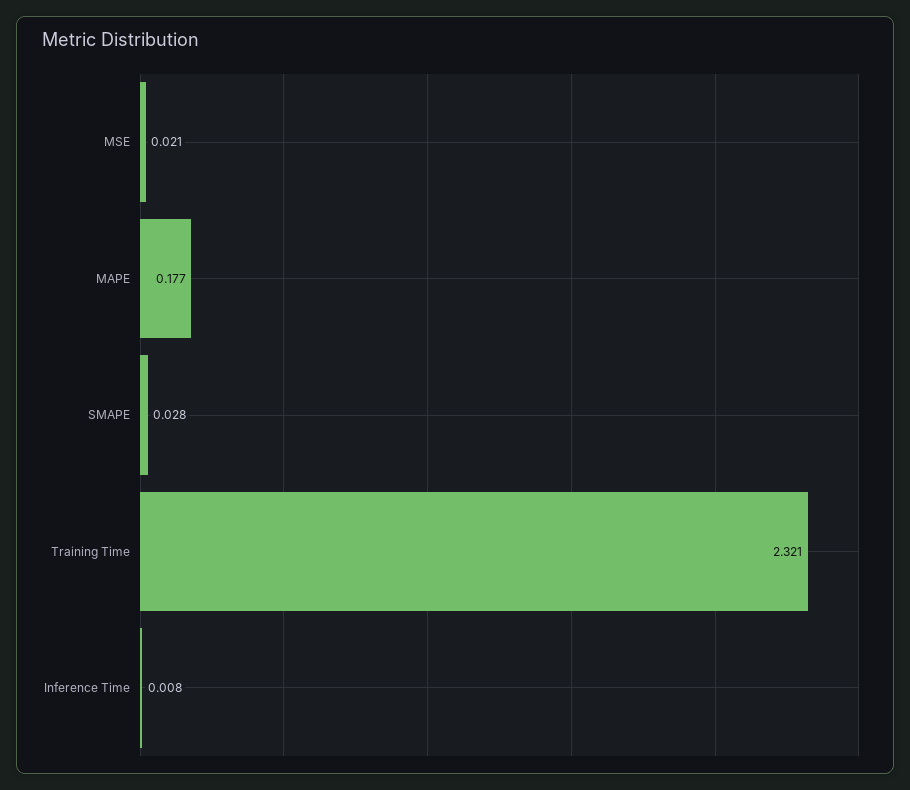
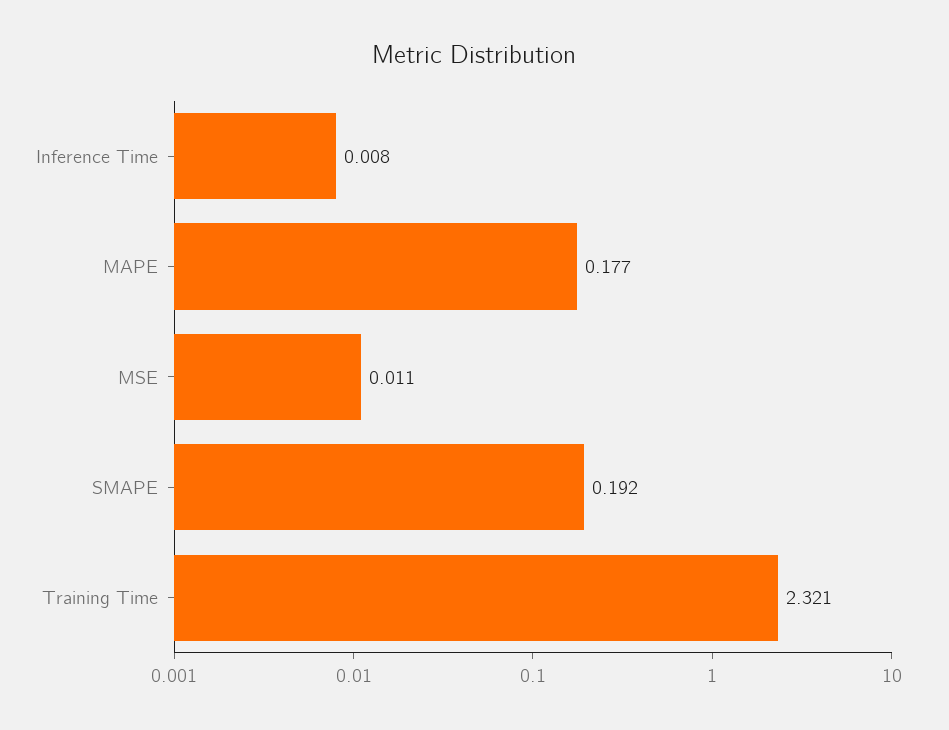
  {
-   "MSE": 0.021,
+   "MSE": 0.011,
    "MAPE": 0.177,
-   "SMAPE": 0.028,
+   "SMAPE": 0.192,
    "Training Time": 2.321,
    "Inference Time": 0.008
  }

